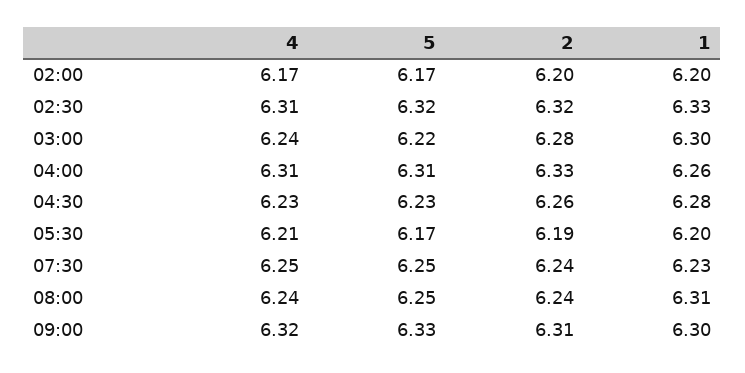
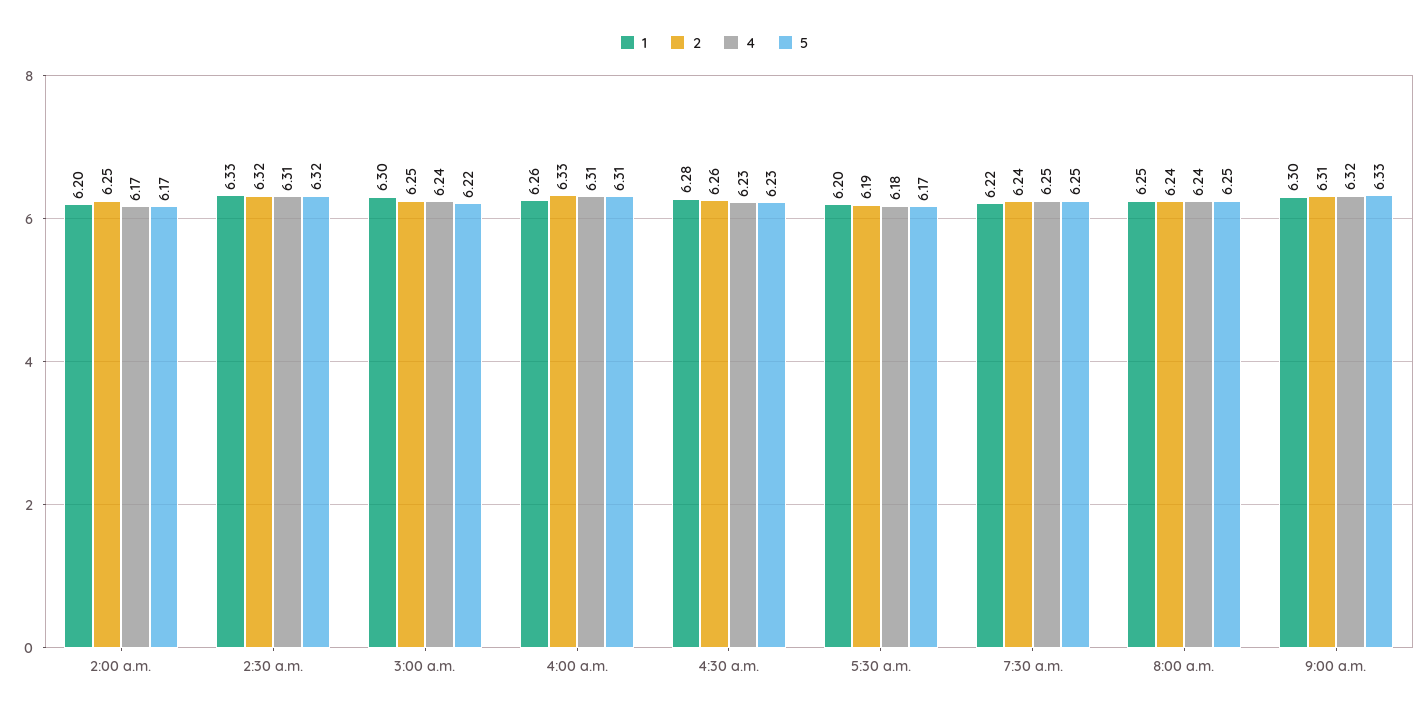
  {
    "4": {
      "02:00": 6.17,
      "02:30": 6.31,
      "03:00": 6.24,
      "04:00": 6.31,
      "04:30": 6.23,
-     "05:30": 6.21,
+     "05:30": 6.18,
      "07:30": 6.25,
      "08:00": 6.24,
      "09:00": 6.32
    },
    "5": {
      "02:00": 6.17,
      "02:30": 6.32,
      "03:00": 6.22,
      "04:00": 6.31,
      "04:30": 6.23,
      "05:30": 6.17,
      "07:30": 6.25,
      "08:00": 6.25,
      "09:00": 6.33
    },
    "2": {
-     "02:00": 6.2,
+     "02:00": 6.25,
      "02:30": 6.32,
-     "03:00": 6.28,
+     "03:00": 6.25,
      "04:00": 6.33,
      "04:30": 6.26,
      "05:30": 6.19,
      "07:30": 6.24,
      "08:00": 6.24,
      "09:00": 6.31
    },
    "1": {
      "02:00": 6.2,
      "02:30": 6.33,
      "03:00": 6.3,
      "04:00": 6.26,
      "04:30": 6.28,
      "05:30": 6.2,
-     "07:30": 6.23,
+     "07:30": 6.22,
-     "08:00": 6.31,
+     "08:00": 6.25,
      "09:00": 6.3
    }
  }

